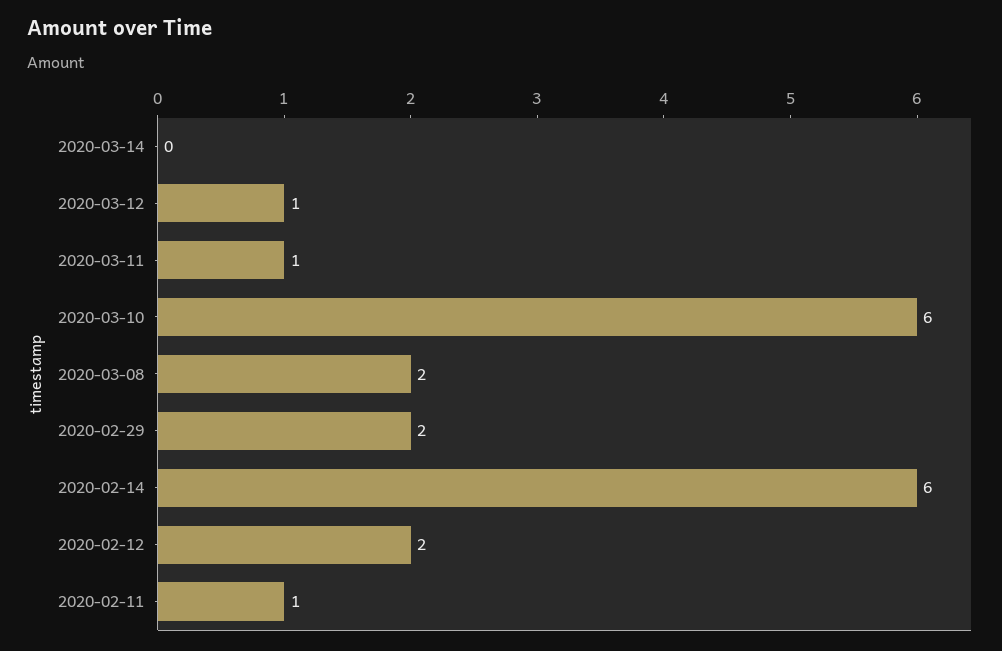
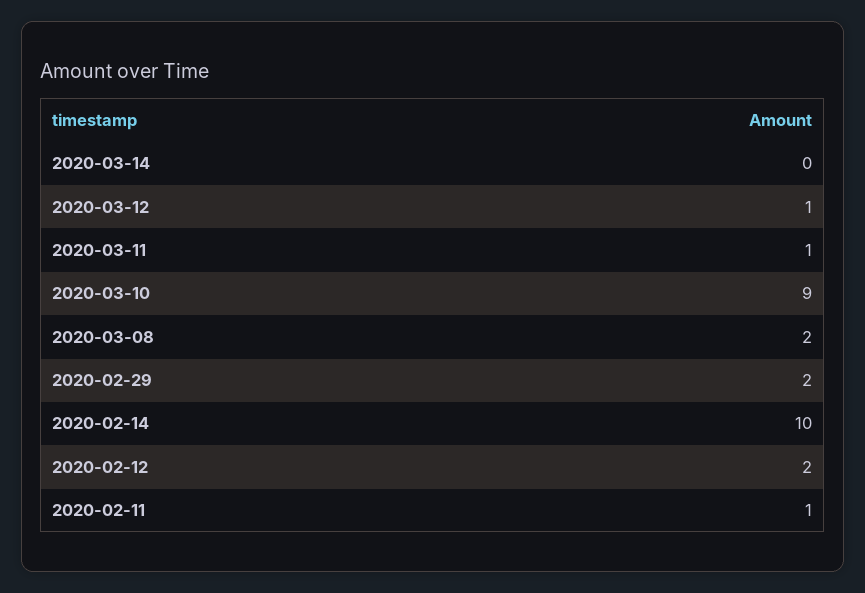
  {
    "2020-03-14": 0,
    "2020-03-12": 1,
    "2020-03-11": 1,
-   "2020-03-10": 6,
+   "2020-03-10": 9,
    "2020-03-08": 2,
    "2020-02-29": 2,
-   "2020-02-14": 6,
+   "2020-02-14": 10,
    "2020-02-12": 2,
    "2020-02-11": 1
  }

